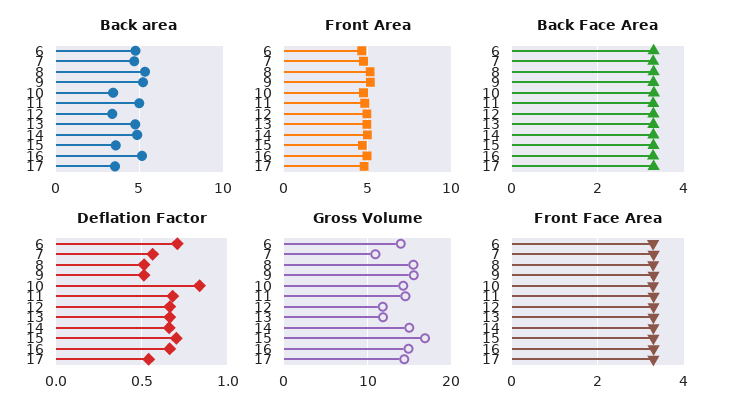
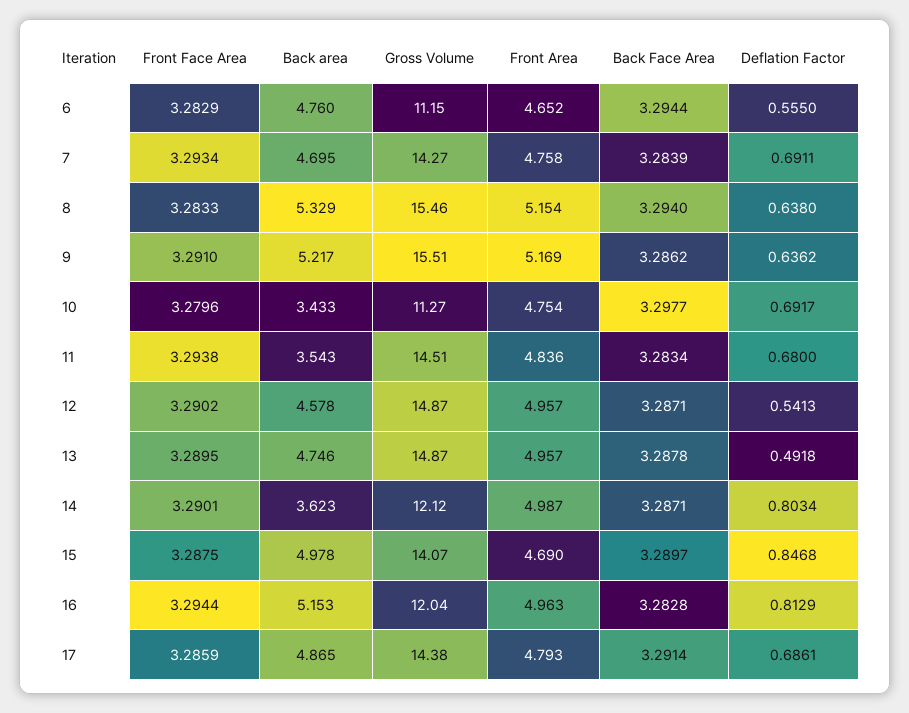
  {
    "Back area": {
      "6": 4.76,
      "7": 4.695,
      "8": 5.329,
      "9": 5.217,
      "10": 3.433,
-     "11": 5,
+     "11": 3.543,
-     "12": 3.5,
+     "12": 4.578,
      "13": 4.746,
-     "14": 5,
+     "14": 3.623,
-     "15": 3.5,
+     "15": 4.978,
      "16": 5.153,
-     "17": 3.5
+     "17": 4.865
    },
    "Front Area": {
      "6": 4.652,
      "7": 4.758,
      "8": 5.154,
      "9": 5.169,
      "10": 4.754,
      "11": 4.836,
      "12": 4.957,
      "13": 4.957,
      "14": 4.987,
      "15": 4.69,
      "16": 4.963,
      "17": 4.793
    },
    "Back Face Area": {
      "6": 3.2944,
      "7": 3.2839,
      "8": 3.294,
      "9": 3.2862,
      "10": 3.2977,
      "11": 3.2834,
      "12": 3.2871,
      "13": 3.2878,
      "14": 3.2871,
      "15": 3.2897,
      "16": 3.2828,
      "17": 3.2914
    },
    "Deflation Factor": {
-     "6": 0.7,
+     "6": 0.555,
-     "7": 0.55,
+     "7": 0.6911,
-     "8": 0.5,
+     "8": 0.638,
-     "9": 0.5,
+     "9": 0.6362,
-     "10": 0.85,
+     "10": 0.6917,
      "11": 0.68,
-     "12": 0.65,
+     "12": 0.5413,
-     "13": 0.65,
+     "13": 0.4918,
-     "14": 0.65,
+     "14": 0.8034,
-     "15": 0.7,
+     "15": 0.8468,
-     "16": 0.65,
+     "16": 0.8129,
-     "17": 0.55
+     "17": 0.6861
    },
    "Gross Volume": {
-     "6": 14,
+     "6": 11.15,
-     "7": 11,
+     "7": 14.27,
      "8": 15.46,
      "9": 15.51,
-     "10": 14,
+     "10": 11.27,
      "11": 14.51,
-     "12": 12,
+     "12": 14.87,
-     "13": 12,
+     "13": 14.87,
-     "14": 15,
+     "14": 12.12,
-     "15": 17,
+     "15": 14.07,
-     "16": 15,
+     "16": 12.04,
      "17": 14.38
    },
    "Front Face Area": {
      "6": 3.2829,
      "7": 3.2934,
      "8": 3.2833,
      "9": 3.291,
      "10": 3.2796,
      "11": 3.2938,
      "12": 3.2902,
      "13": 3.2895,
      "14": 3.2901,
      "15": 3.2875,
      "16": 3.2944,
      "17": 3.2859
    }
  }

